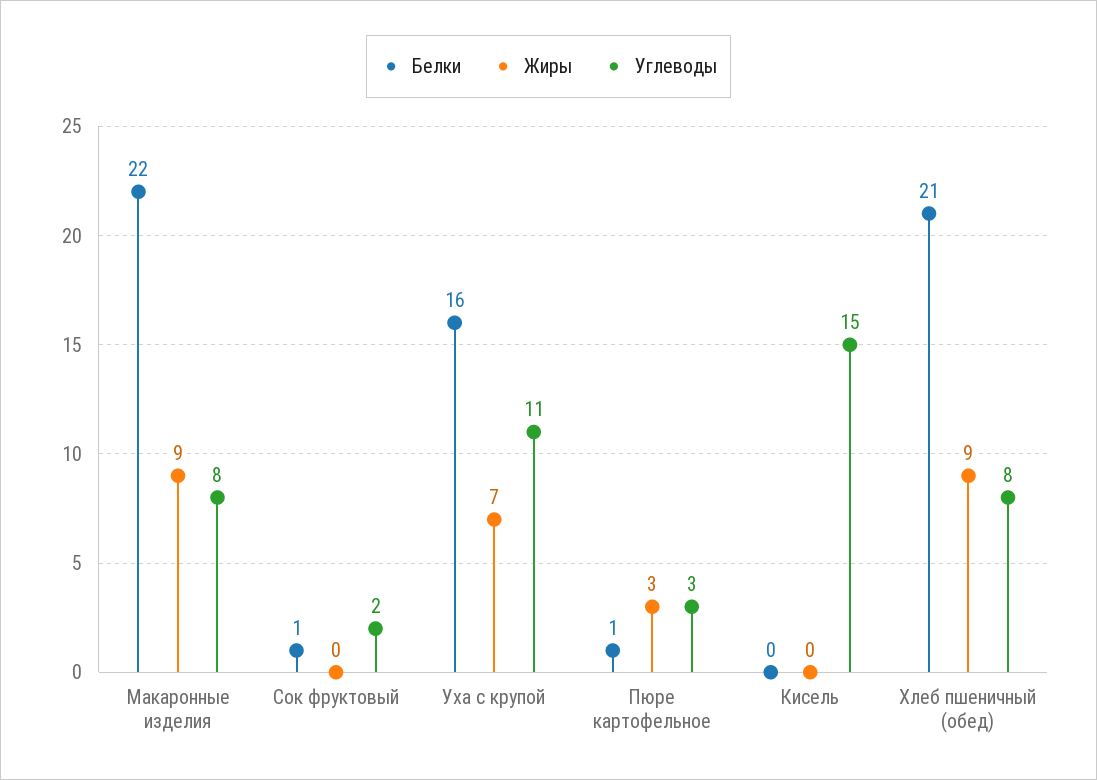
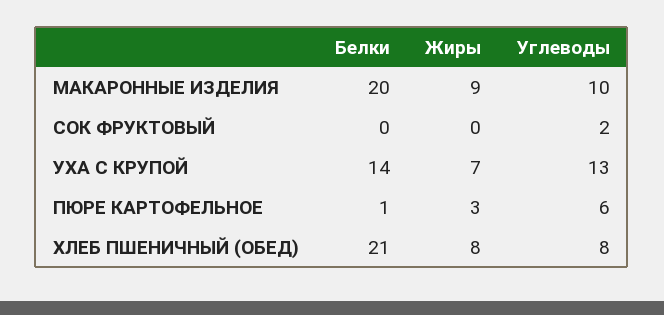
  {
    "Белки": {
-     "Макаронные изделия": 22,
+     "Макаронные изделия": 20,
-     "Сок фруктовый": 1,
+     "Сок фруктовый": 0,
-     "Уха с крупой": 16,
+     "Уха с крупой": 14,
      "Пюре картофельное": 1,
-     "Кисель": 0,
      "Хлеб пшеничный (обед)": 21
    },
    "Жиры": {
      "Макаронные изделия": 9,
      "Сок фруктовый": 0,
      "Уха с крупой": 7,
      "Пюре картофельное": 3,
-     "Кисель": 0,
-     "Хлеб пшеничный (обед)": 9
+     "Хлеб пшеничный (обед)": 8
    },
    "Углеводы": {
-     "Макаронные изделия": 8,
+     "Макаронные изделия": 10,
      "Сок фруктовый": 2,
-     "Уха с крупой": 11,
+     "Уха с крупой": 13,
-     "Пюре картофельное": 3,
+     "Пюре картофельное": 6,
-     "Кисель": 15,
      "Хлеб пшеничный (обед)": 8
    }
  }

